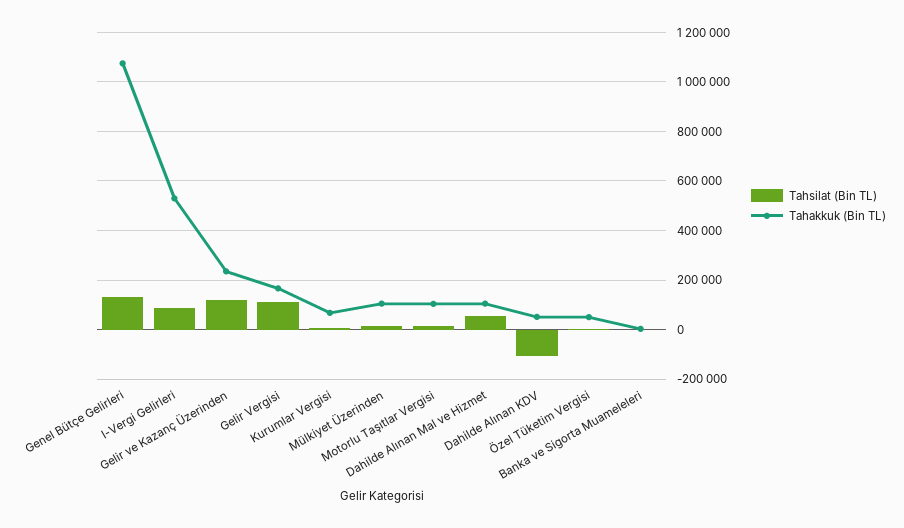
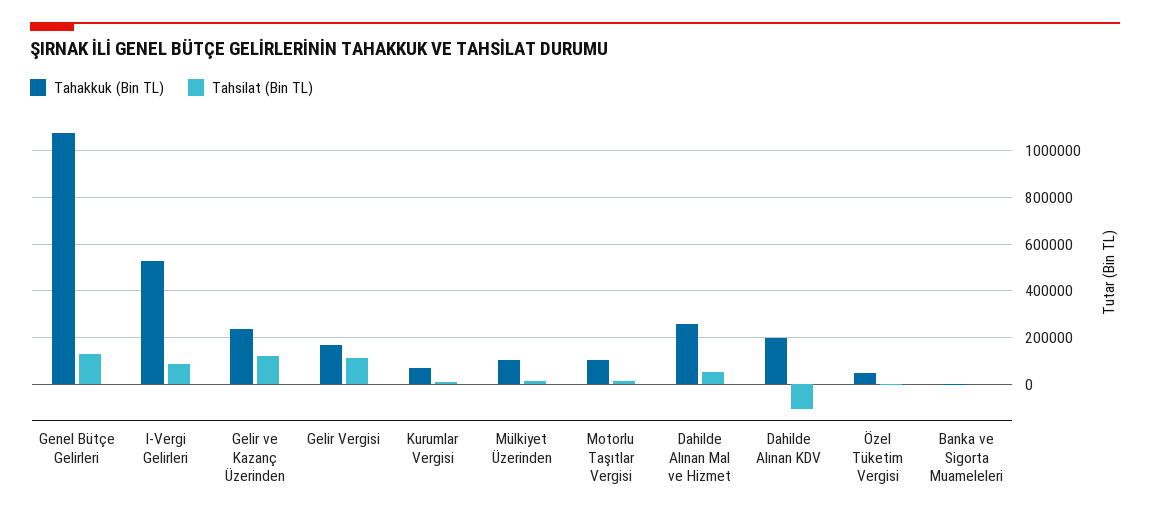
  {
    "Tahsilat (Bin TL)": {
      "Genel Bütçe Gelirleri": 125000,
      "I-Vergi Gelirleri": 100000,
      "Gelir ve Kazanç Üzerinden": 125000,
      "Gelir Vergisi": 100000,
      "Kurumlar Vergisi": 0,
      "Mülkiyet Üzerinden": 25000,
      "Motorlu Taşıtlar Vergisi": 25000,
      "Dahilde Alınan Mal ve Hizmet": 50000,
      "Dahilde Alınan KDV": -100000,
      "Özel Tüketim Vergisi": 0,
      "Banka ve Sigorta Muameleleri": 0
    },
    "Tahakkuk (Bin TL)": {
      "Genel Bütçe Gelirleri": 1075000,
      "I-Vergi Gelirleri": 525000,
      "Gelir ve Kazanç Üzerinden": 225000,
      "Gelir Vergisi": 175000,
      "Kurumlar Vergisi": 75000,
      "Mülkiyet Üzerinden": 100000,
      "Motorlu Taşıtlar Vergisi": 100000,
-     "Dahilde Alınan Mal ve Hizmet": 100000,
+     "Dahilde Alınan Mal ve Hizmet": 250000,
-     "Dahilde Alınan KDV": 50000,
+     "Dahilde Alınan KDV": 200000,
      "Özel Tüketim Vergisi": 50000,
      "Banka ve Sigorta Muameleleri": 0
    }
  }

